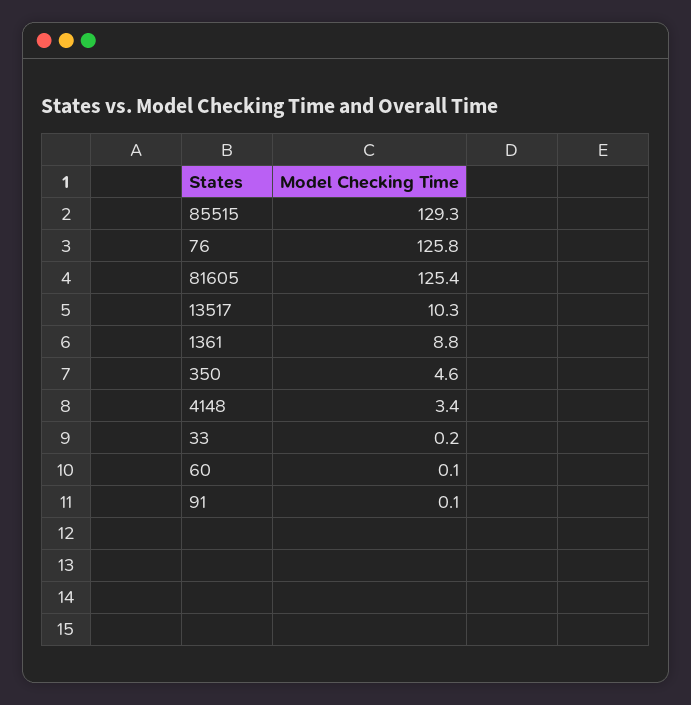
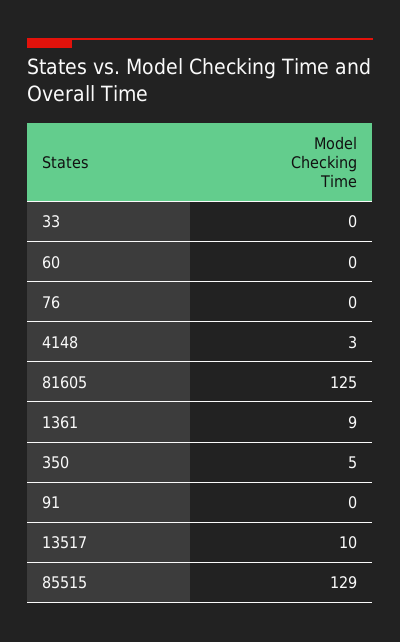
  {
    "85515": 129.3,
-   "76": 125.8,
+   "76": 0,
    "81605": 125.4,
    "13517": 10.3,
    "1361": 8.8,
    "350": 4.6,
    "4148": 3.4,
    "33": 0.2,
    "60": 0.1,
    "91": 0.1
  }

